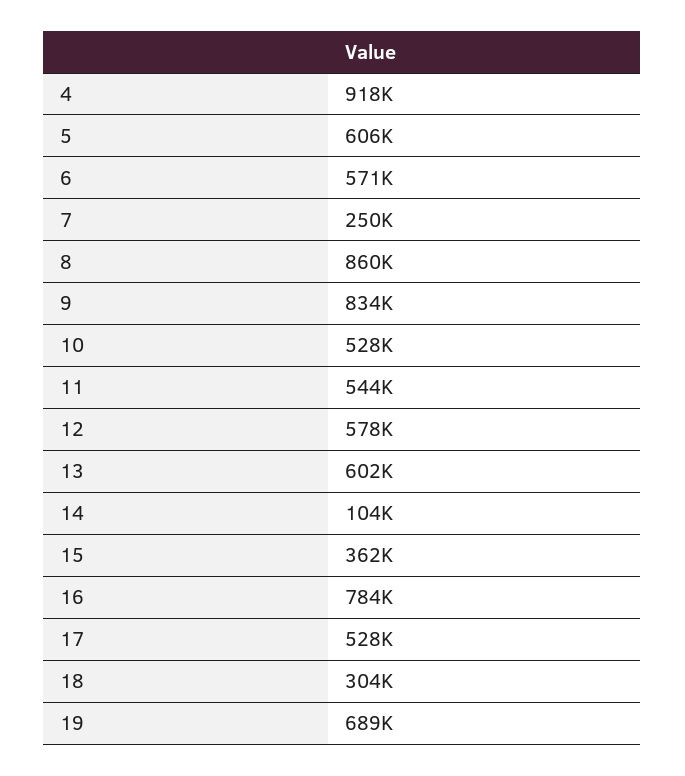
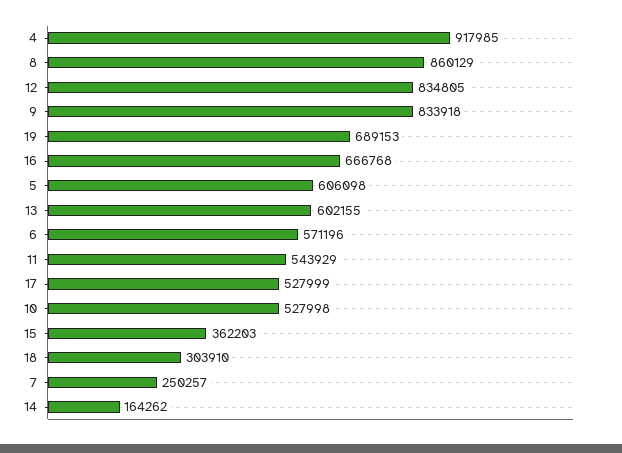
  {
    "4": 917985,
    "5": 606098,
    "6": 571196,
    "7": 250257,
    "8": 860129,
    "9": 833918,
    "10": 527998,
    "11": 543929,
-   "12": 578000,
+   "12": 834805,
    "13": 602155,
-   "14": 104000,
+   "14": 164262,
    "15": 362203,
-   "16": 784000,
+   "16": 666768,
    "17": 527999,
    "18": 303910,
    "19": 689153
  }

